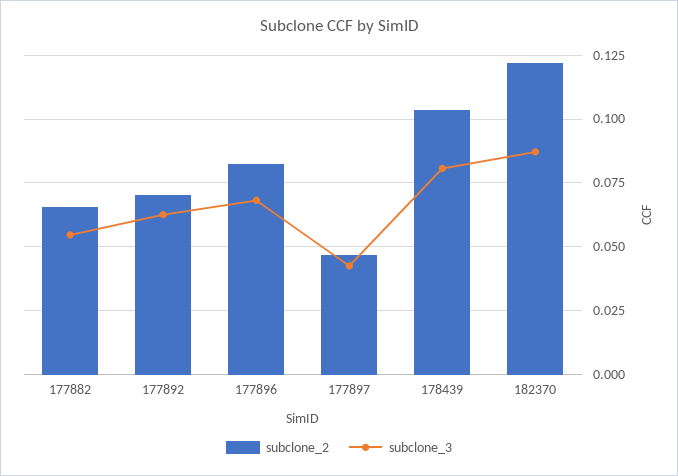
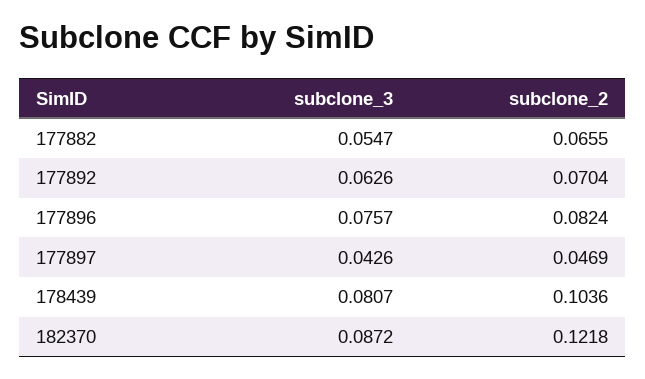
  {
    "subclone_2": {
      "177882": 0.0655,
      "177892": 0.0704,
      "177896": 0.0824,
      "177897": 0.0469,
      "178439": 0.1036,
      "182370": 0.1218
    },
    "subclone_3": {
      "177882": 0.0547,
      "177892": 0.0626,
-     "177896": 0.0675,
+     "177896": 0.0757,
      "177897": 0.0426,
      "178439": 0.0807,
      "182370": 0.0872
    }
  }

